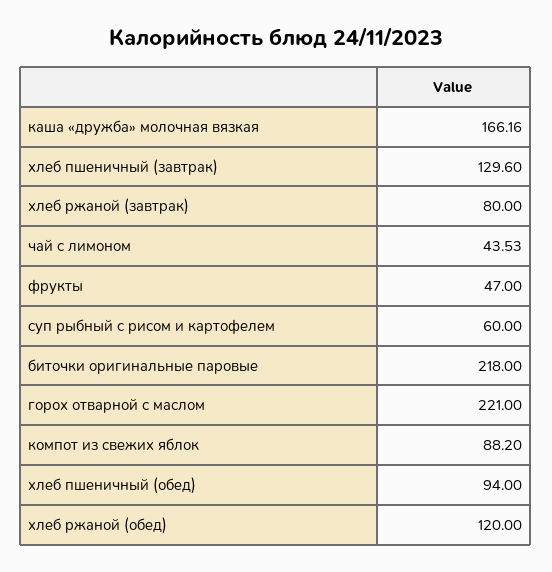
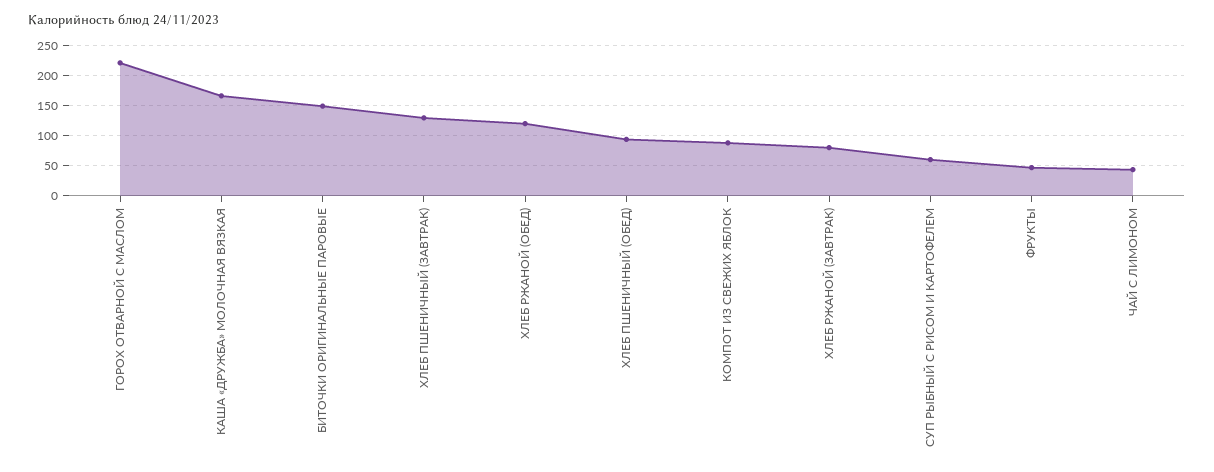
  {
    "каша «дружба» молочная вязкая": 166.16,
    "хлеб пшеничный (завтрак)": 129.6,
    "хлеб ржаной (завтрак)": 80,
    "чай с лимоном": 43.53,
    "фрукты": 47,
    "суп рыбный с рисом и картофелем": 60,
-   "биточки оригинальные паровые": 218,
+   "биточки оригинальные паровые": 150,
    "горох отварной с маслом": 221,
    "компот из свежих яблок": 88.2,
    "хлеб пшеничный (обед)": 94,
    "хлеб ржаной (обед)": 120
  }

